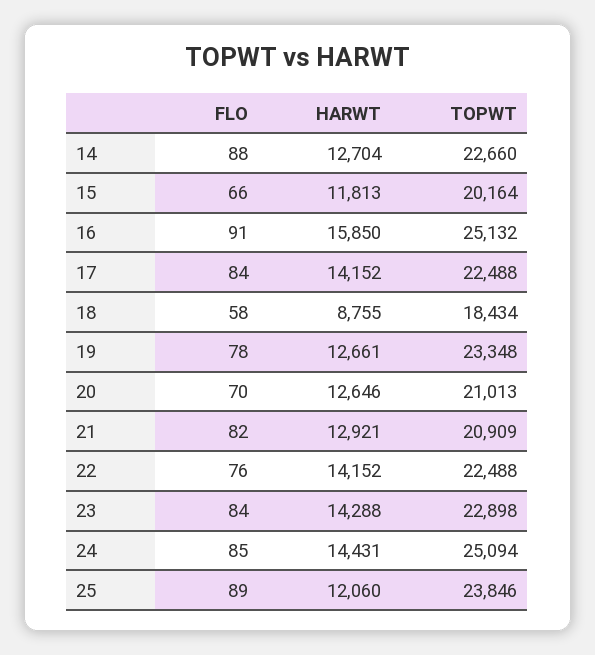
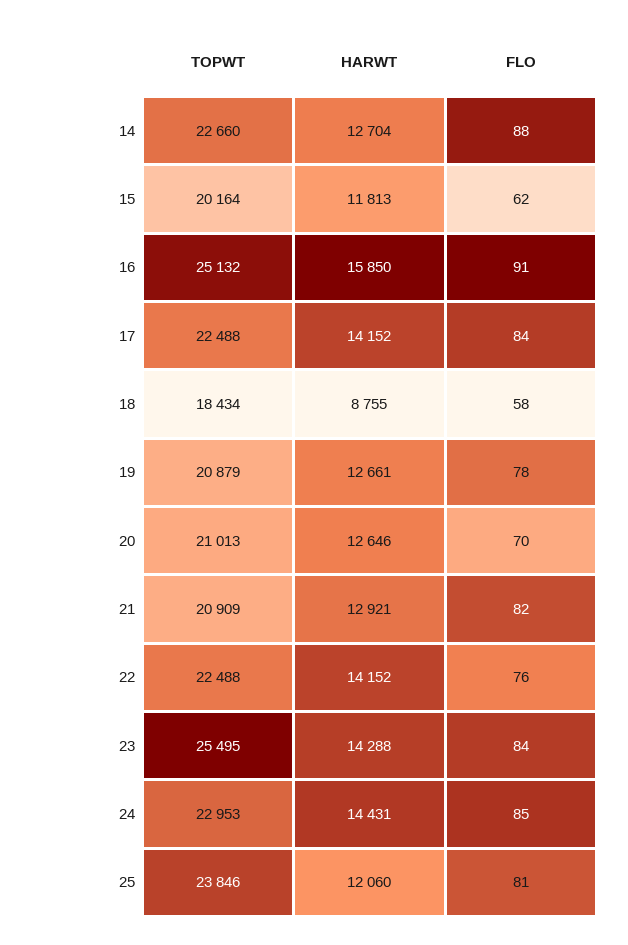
  {
    "FLO": {
      "14": 88,
-     "15": 66,
+     "15": 62,
      "16": 91,
      "17": 84,
      "18": 58,
      "19": 78,
      "20": 70,
      "21": 82,
      "22": 76,
      "23": 84,
      "24": 85,
-     "25": 89
+     "25": 81
    },
    "HARWT": {
      "14": 12704,
      "15": 11813,
      "16": 15850,
      "17": 14152,
      "18": 8755,
      "19": 12661,
      "20": 12646,
      "21": 12921,
      "22": 14152,
      "23": 14288,
      "24": 14431,
      "25": 12060
    },
    "TOPWT": {
      "14": 22660,
      "15": 20164,
      "16": 25132,
      "17": 22488,
      "18": 18434,
-     "19": 23348,
+     "19": 20879,
      "20": 21013,
      "21": 20909,
      "22": 22488,
-     "23": 22898,
+     "23": 25495,
-     "24": 25094,
+     "24": 22953,
      "25": 23846
    }
  }

